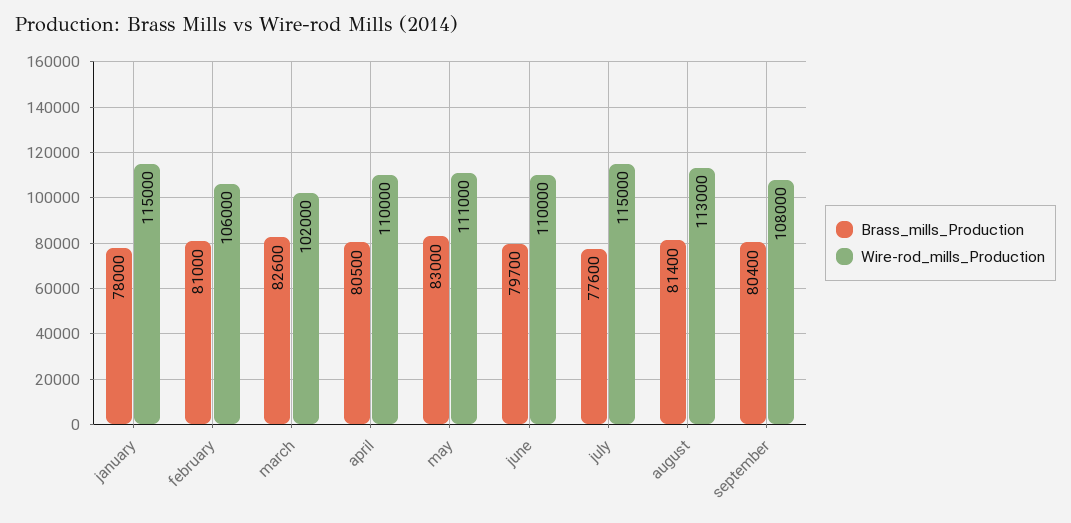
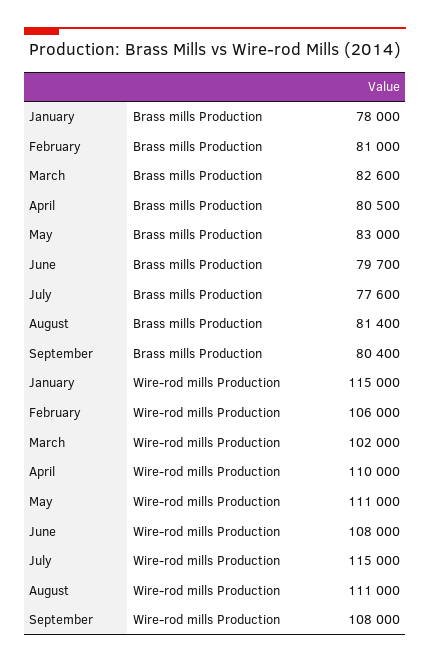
  {
    "Brass_mills_Production": {
      "january": 78000,
      "february": 81000,
      "march": 82600,
      "april": 80500,
      "may": 83000,
      "june": 79700,
      "july": 77600,
      "august": 81400,
      "september": 80400
    },
    "Wire-rod_mills_Production": {
      "january": 115000,
      "february": 106000,
      "march": 102000,
      "april": 110000,
      "may": 111000,
-     "june": 110000,
+     "june": 108000,
      "july": 115000,
-     "august": 113000,
+     "august": 111000,
      "september": 108000
    }
  }

